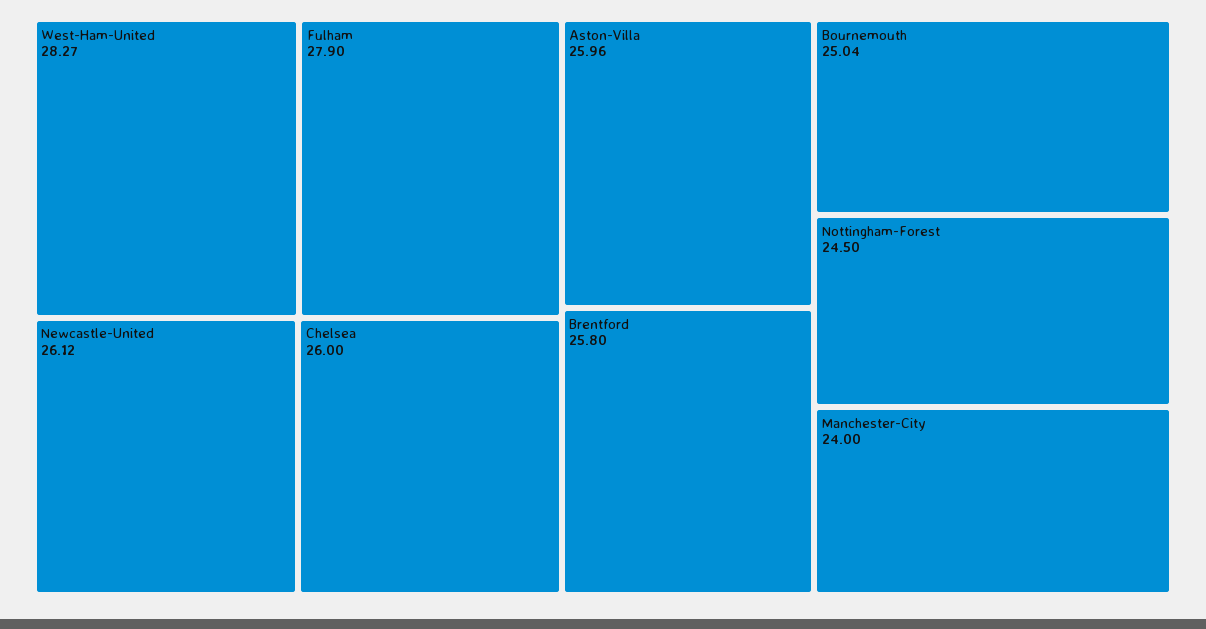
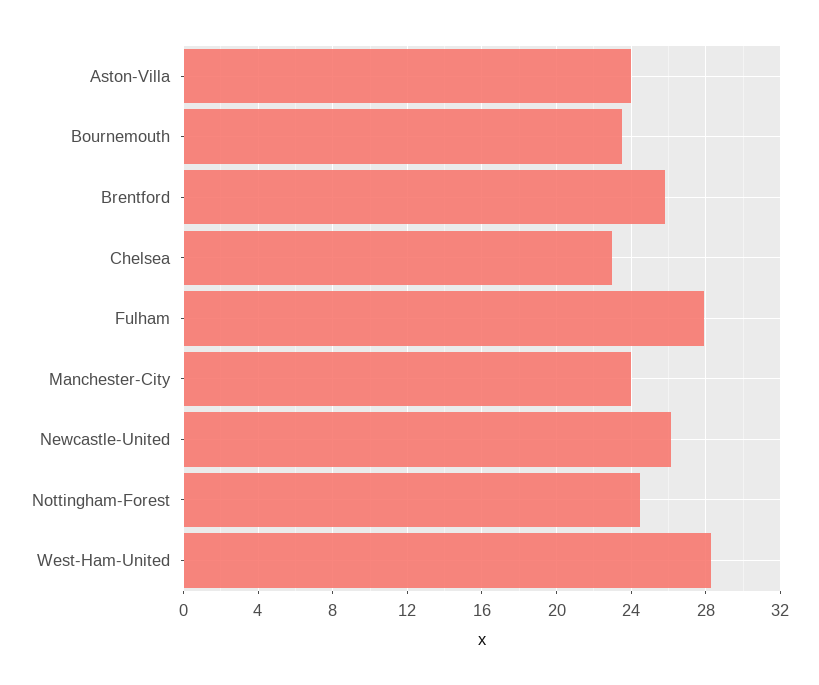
  {
    "West-Ham-United": 28.27,
    "Fulham": 27.9,
    "Newcastle-United": 26.12,
-   "Chelsea": 26,
+   "Chelsea": 23,
-   "Aston-Villa": 25.96,
+   "Aston-Villa": 24,
    "Brentford": 25.8,
-   "Bournemouth": 25.04,
+   "Bournemouth": 23.5,
    "Nottingham-Forest": 24.5,
    "Manchester-City": 24
  }

